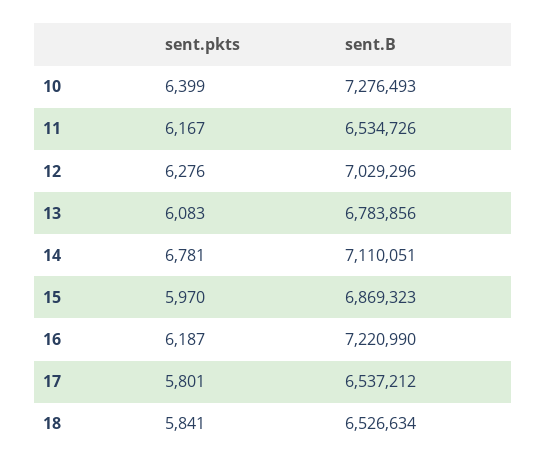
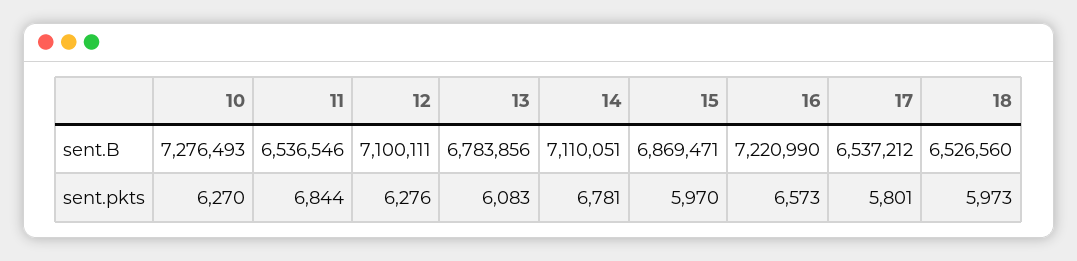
  {
    "sent.pkts": {
-     "10": 6399,
+     "10": 6270,
-     "11": 6167,
+     "11": 6844,
      "12": 6276,
      "13": 6083,
      "14": 6781,
      "15": 5970,
-     "16": 6187,
+     "16": 6573,
      "17": 5801,
-     "18": 5841
+     "18": 5973
    },
    "sent.B": {
      "10": 7276493,
-     "11": 6534726,
+     "11": 6536546,
-     "12": 7029296,
+     "12": 7100111,
      "13": 6783856,
      "14": 7110051,
-     "15": 6869323,
+     "15": 6869471,
      "16": 7220990,
      "17": 6537212,
-     "18": 6526634
+     "18": 6526560
    }
  }

